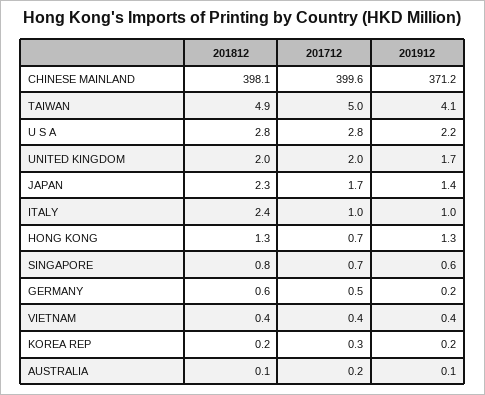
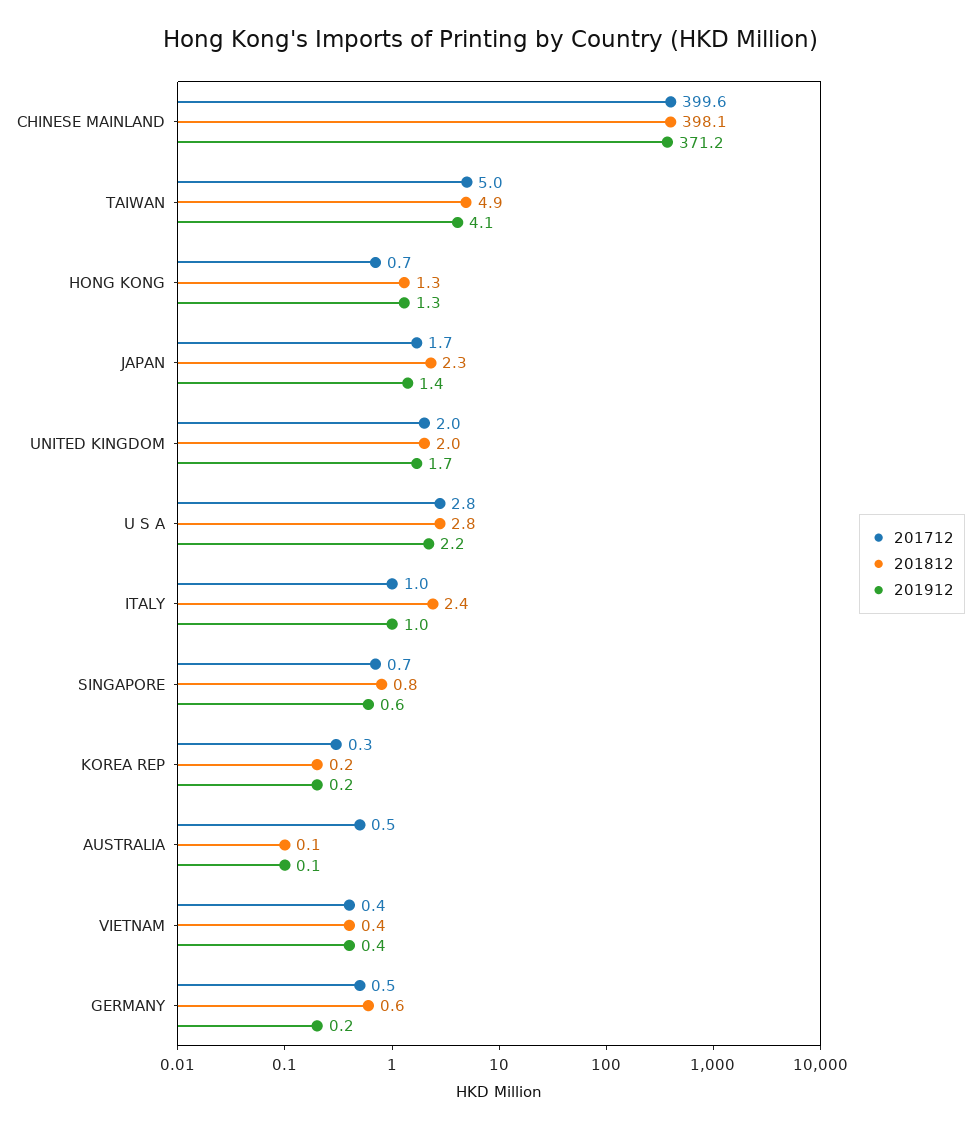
  {
    "201812": {
      "CHINESE MAINLAND": 398.1,
      "TAIWAN": 4.9,
      "U S A": 2.8,
      "UNITED KINGDOM": 2,
      "JAPAN": 2.3,
      "ITALY": 2.4,
      "HONG KONG": 1.3,
      "SINGAPORE": 0.8,
      "GERMANY": 0.6,
      "VIETNAM": 0.4,
      "KOREA REP": 0.2,
      "AUSTRALIA": 0.1
    },
    "201712": {
      "CHINESE MAINLAND": 399.6,
      "TAIWAN": 5,
      "U S A": 2.8,
      "UNITED KINGDOM": 2,
      "JAPAN": 1.7,
      "ITALY": 1,
      "HONG KONG": 0.7,
      "SINGAPORE": 0.7,
      "GERMANY": 0.5,
      "VIETNAM": 0.4,
      "KOREA REP": 0.3,
-     "AUSTRALIA": 0.2
+     "AUSTRALIA": 0.5
    },
    "201912": {
      "CHINESE MAINLAND": 371.2,
      "TAIWAN": 4.1,
      "U S A": 2.2,
      "UNITED KINGDOM": 1.7,
      "JAPAN": 1.4,
      "ITALY": 1,
      "HONG KONG": 1.3,
      "SINGAPORE": 0.6,
      "GERMANY": 0.2,
      "VIETNAM": 0.4,
      "KOREA REP": 0.2,
      "AUSTRALIA": 0.1
    }
  }

